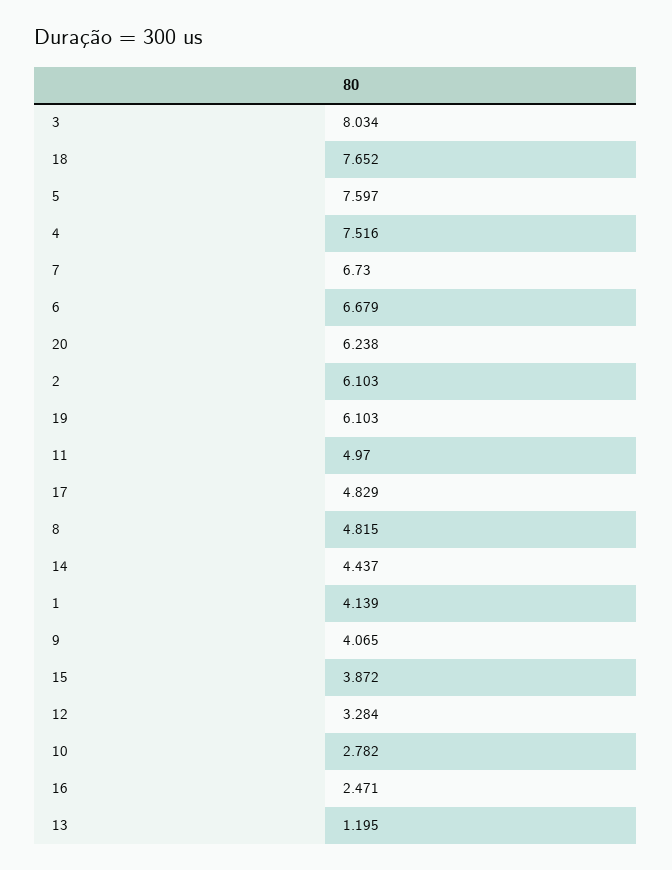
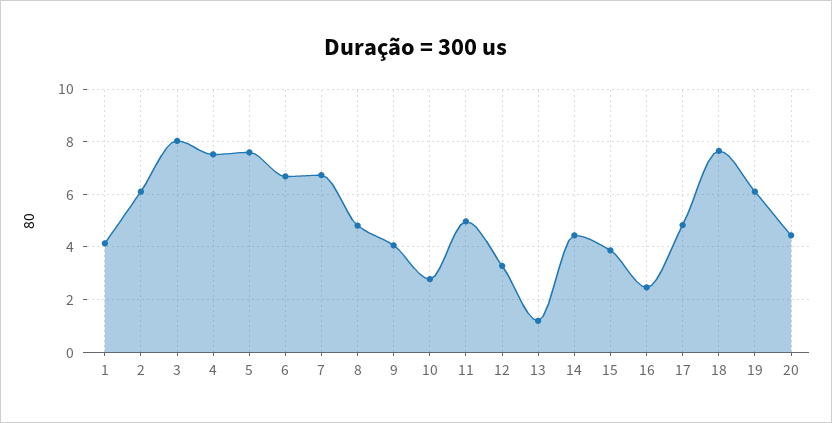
  {
    "3": 8.034,
    "18": 7.652,
    "5": 7.597,
    "4": 7.516,
    "7": 6.73,
    "6": 6.679,
-   "20": 6.238,
+   "20": 4.5,
    "2": 6.103,
    "19": 6.103,
    "11": 4.97,
    "17": 4.829,
    "8": 4.815,
    "14": 4.437,
    "1": 4.139,
    "9": 4.065,
    "15": 3.872,
    "12": 3.284,
    "10": 2.782,
    "16": 2.471,
    "13": 1.195
  }

